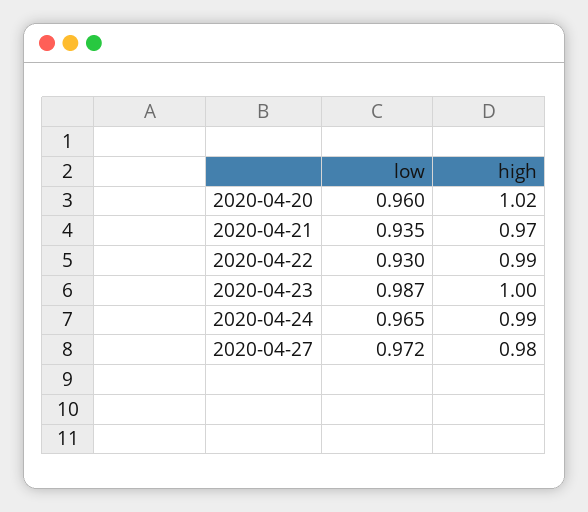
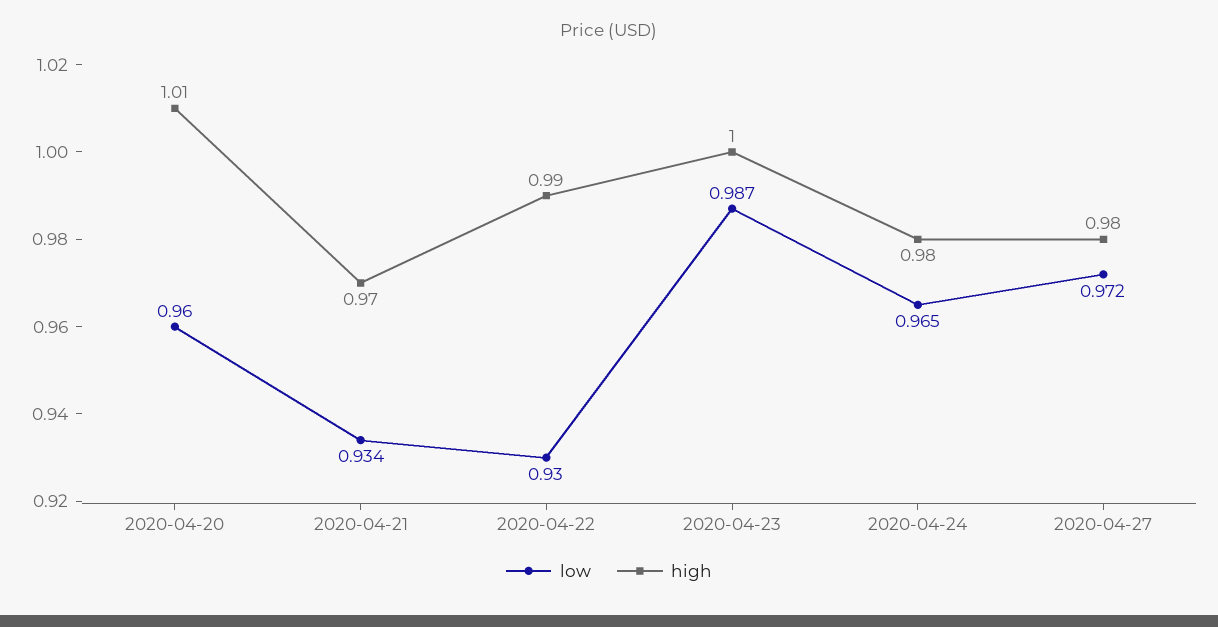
  {
    "low": {
      "2020-04-20": 0.96,
-     "2020-04-21": 0.935,
+     "2020-04-21": 0.934,
      "2020-04-22": 0.93,
      "2020-04-23": 0.987,
      "2020-04-24": 0.965,
      "2020-04-27": 0.972
    },
    "high": {
-     "2020-04-20": 1.02,
+     "2020-04-20": 1.01,
      "2020-04-21": 0.97,
      "2020-04-22": 0.99,
      "2020-04-23": 1,
-     "2020-04-24": 0.99,
+     "2020-04-24": 0.98,
      "2020-04-27": 0.98
    }
  }

